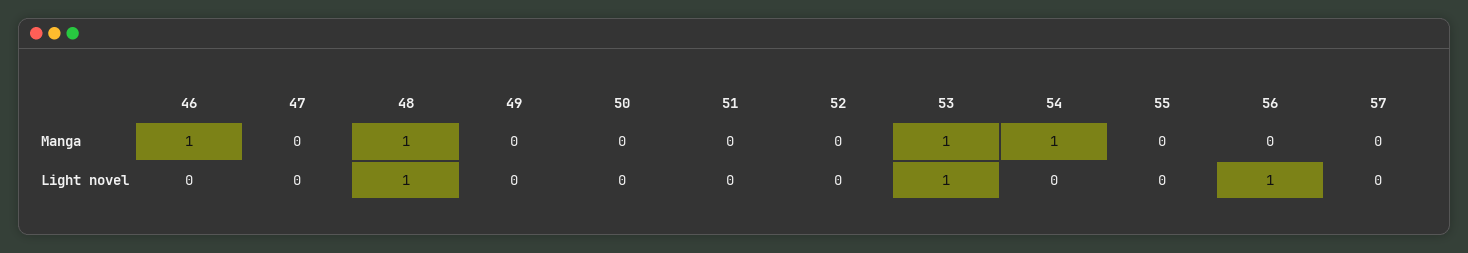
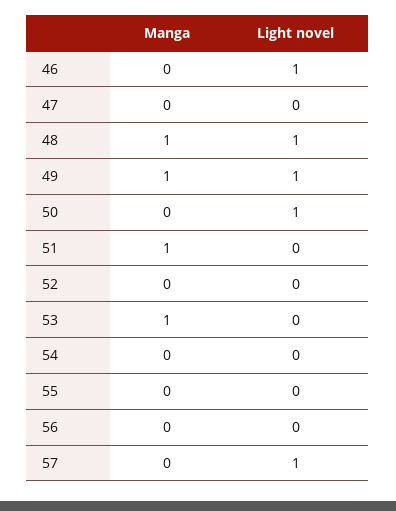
  {
    "46": {
-     "Manga": 1,
+     "Manga": 0,
-     "Light novel": 0
+     "Light novel": 1
    },
    "47": {
      "Manga": 0,
      "Light novel": 0
    },
    "48": {
      "Manga": 1,
      "Light novel": 1
    },
    "49": {
-     "Manga": 0,
+     "Manga": 1,
-     "Light novel": 0
+     "Light novel": 1
    },
    "50": {
      "Manga": 0,
-     "Light novel": 0
+     "Light novel": 1
    },
    "51": {
-     "Manga": 0,
+     "Manga": 1,
      "Light novel": 0
    },
    "52": {
      "Manga": 0,
      "Light novel": 0
    },
    "53": {
      "Manga": 1,
-     "Light novel": 1
+     "Light novel": 0
    },
    "54": {
-     "Manga": 1,
+     "Manga": 0,
      "Light novel": 0
    },
    "55": {
      "Manga": 0,
      "Light novel": 0
    },
    "56": {
      "Manga": 0,
-     "Light novel": 1
+     "Light novel": 0
    },
    "57": {
      "Manga": 0,
-     "Light novel": 0
+     "Light novel": 1
    }
  }

